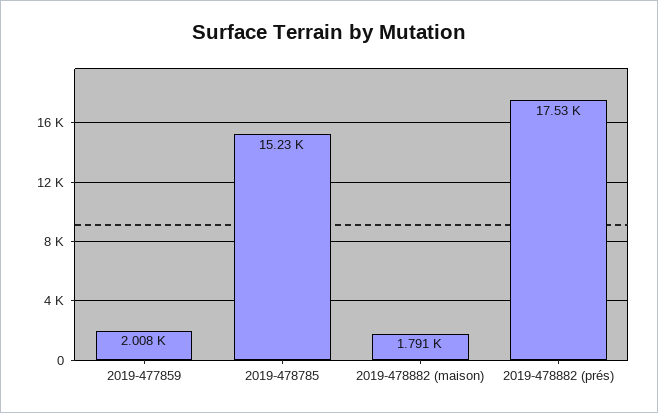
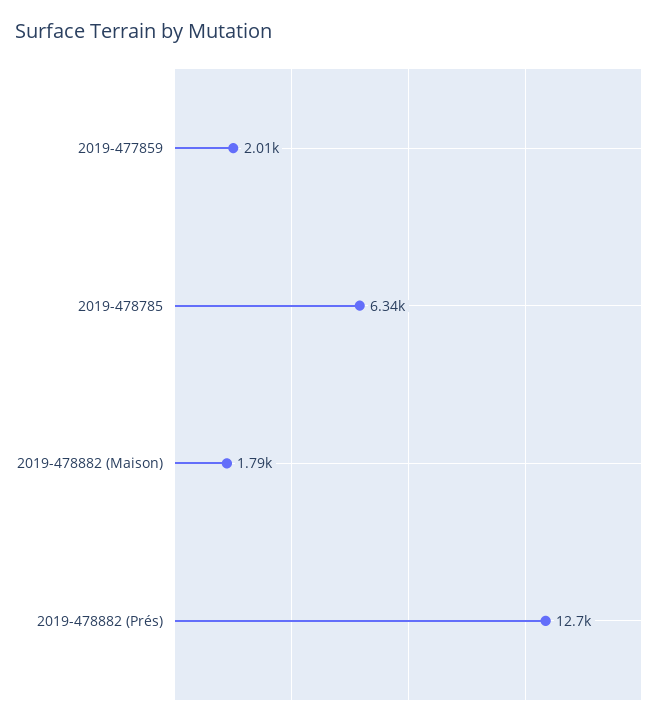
  {
    "2019-477859": 2008,
-   "2019-478785": 15230,
+   "2019-478785": 6340,
    "2019-478882 (maison)": 1791,
-   "2019-478882 (prés)": 17530
+   "2019-478882 (prés)": 12700
  }

